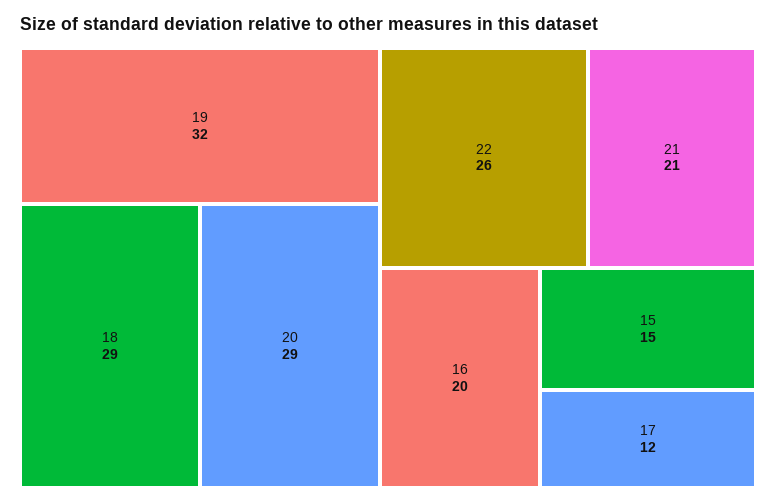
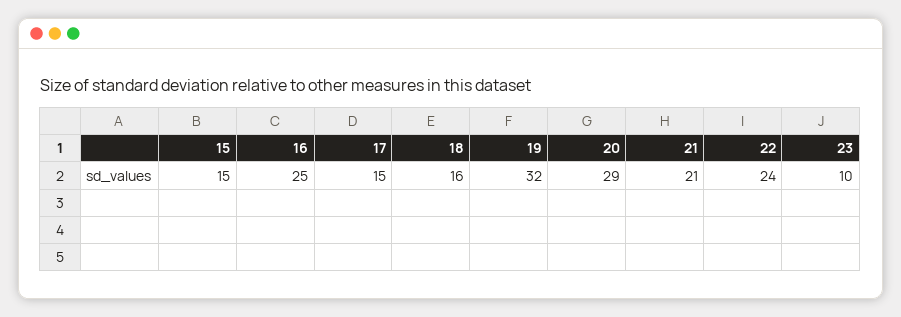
  {
    "19": 32,
-   "18": 29,
+   "18": 16,
    "20": 29,
-   "22": 26,
+   "22": 24,
    "21": 21,
-   "16": 20,
+   "16": 25,
    "15": 15,
-   "17": 12
+   "17": 15,
+   "23": 10
  }

